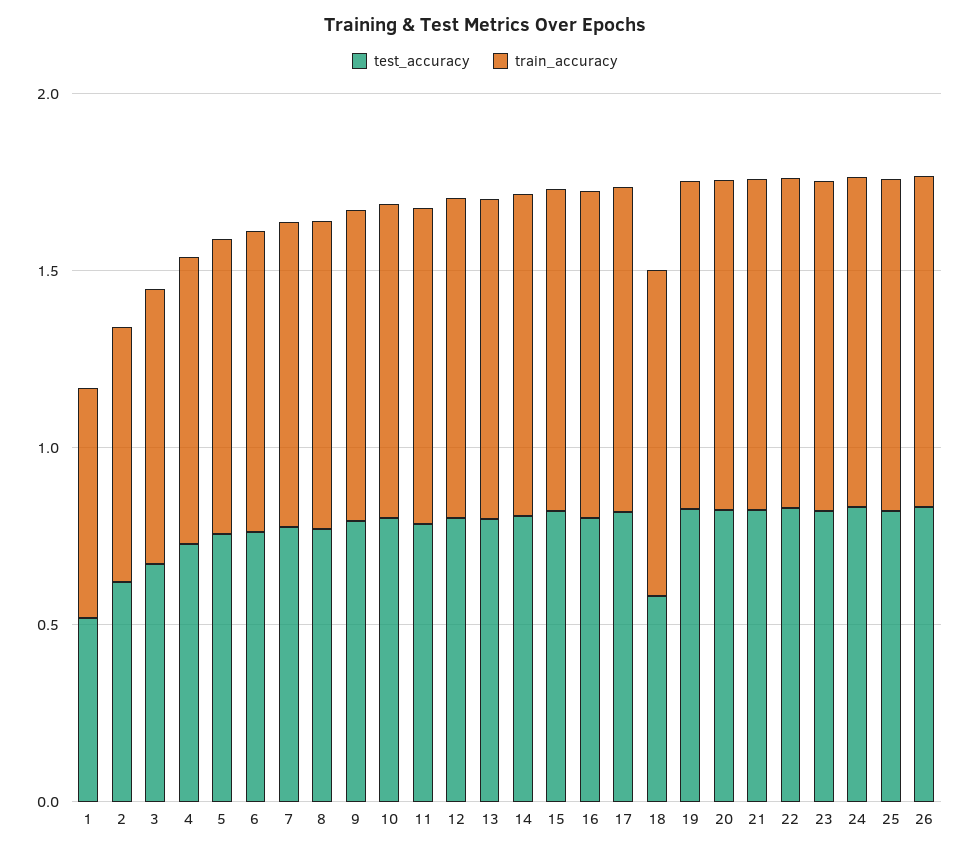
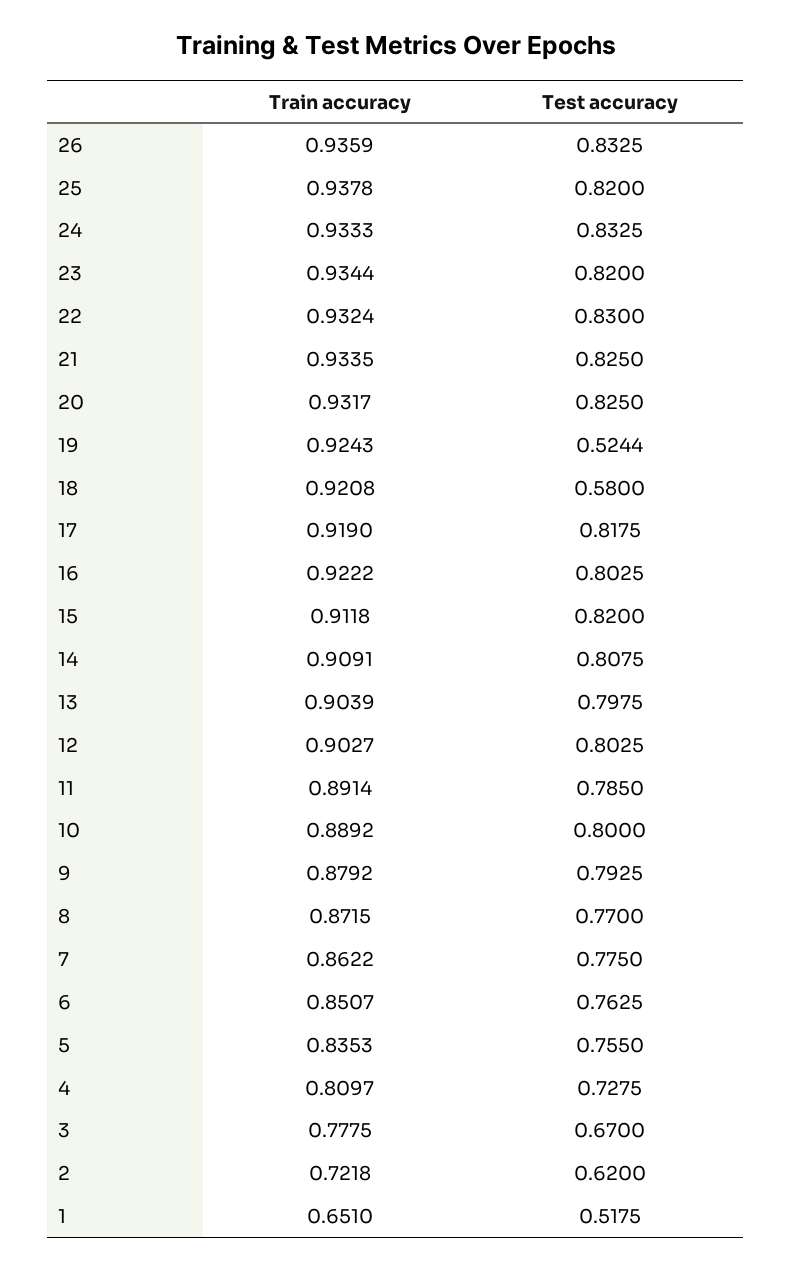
  {
    "test_accuracy": {
      "1": 0.5175,
      "2": 0.62,
      "3": 0.67,
      "4": 0.7275,
      "5": 0.755,
      "6": 0.7625,
      "7": 0.775,
      "8": 0.77,
      "9": 0.7925,
      "10": 0.8,
      "11": 0.785,
      "12": 0.8025,
      "13": 0.7975,
      "14": 0.8075,
      "15": 0.82,
      "16": 0.8025,
      "17": 0.8175,
      "18": 0.58,
-     "19": 0.8,
+     "19": 0.5244,
      "20": 0.825,
      "21": 0.825,
      "22": 0.83,
      "23": 0.82,
      "24": 0.8325,
      "25": 0.82,
      "26": 0.8325
    },
    "train_accuracy": {
      "1": 0.651,
      "2": 0.7218,
      "3": 0.7775,
      "4": 0.8097,
      "5": 0.8353,
      "6": 0.8507,
      "7": 0.8622,
      "8": 0.8715,
      "9": 0.8792,
      "10": 0.8892,
      "11": 0.8914,
      "12": 0.9027,
      "13": 0.9039,
      "14": 0.9091,
      "15": 0.9118,
      "16": 0.9222,
      "17": 0.919,
      "18": 0.9208,
      "19": 0.9243,
      "20": 0.9317,
      "21": 0.9335,
      "22": 0.9324,
      "23": 0.9344,
      "24": 0.9333,
      "25": 0.9378,
      "26": 0.9359
    }
  }

